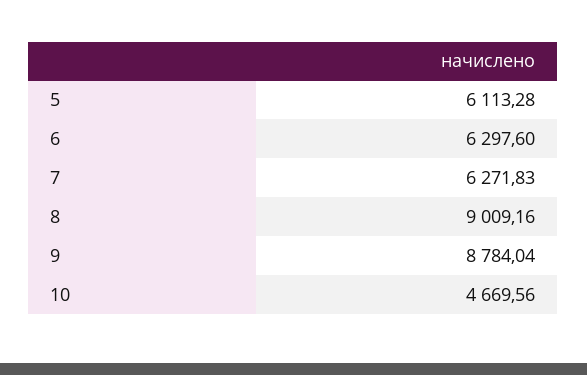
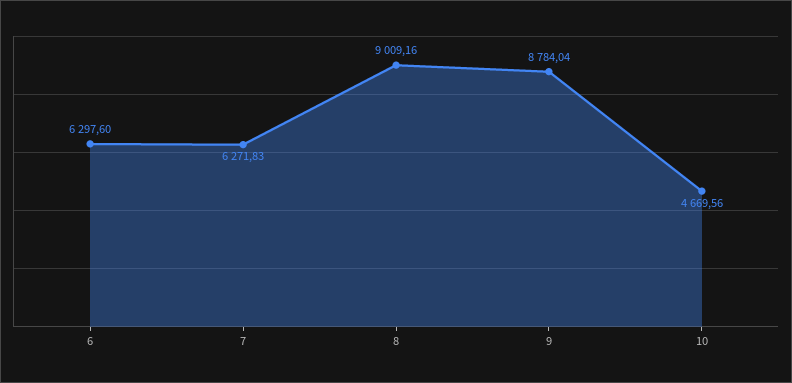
  {
-   "5": 6113.28,
    "6": 6297.6,
    "7": 6271.83,
    "8": 9009.16,
    "9": 8784.04,
    "10": 4669.56
  }

